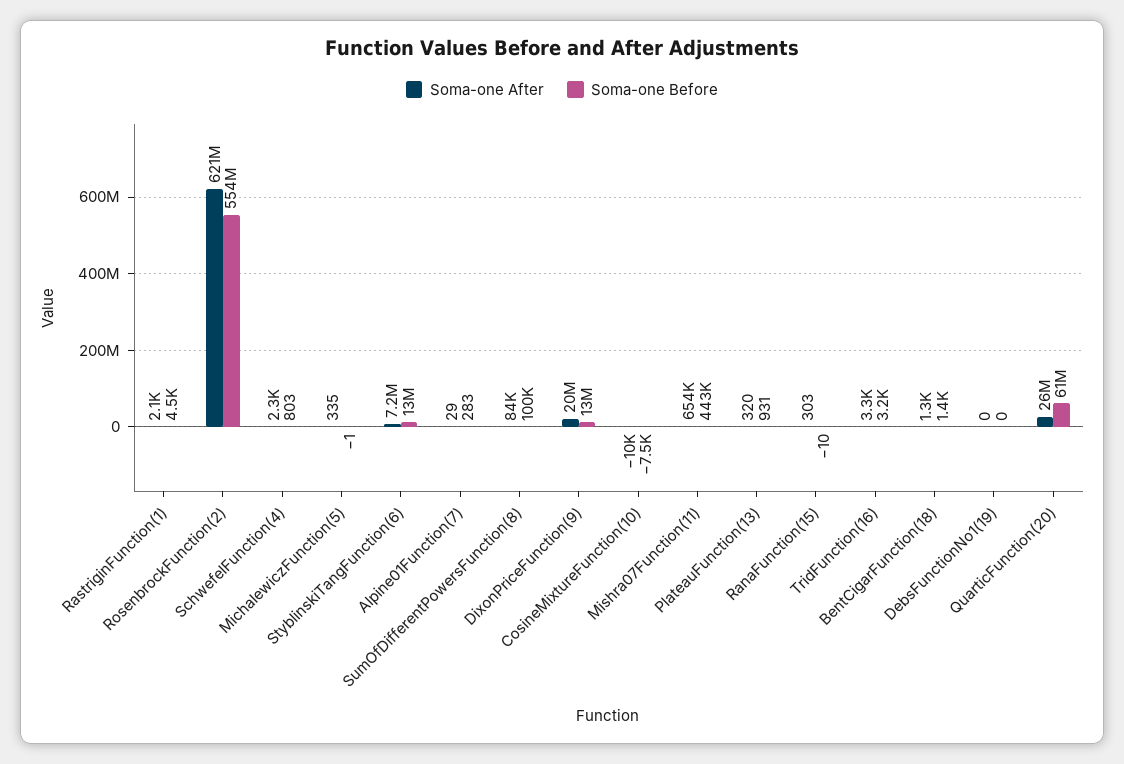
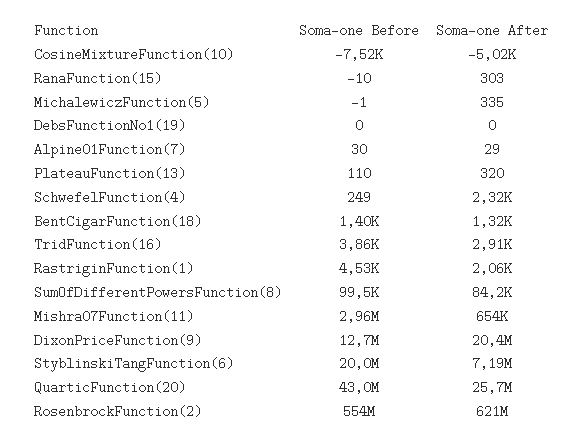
  {
    "Soma-one After": {
      "RastriginFunction(1)": 2060,
      "RosenbrockFunction(2)": 621000000,
      "SchwefelFunction(4)": 2320,
      "MichalewiczFunction(5)": 335,
      "StyblinskiTangFunction(6)": 7190000,
      "Alpine01Function(7)": 29,
      "SumOfDifferentPowersFunction(8)": 84200,
      "DixonPriceFunction(9)": 20400000,
-     "CosineMixtureFunction(10)": -10000,
+     "CosineMixtureFunction(10)": -5020,
      "Mishra07Function(11)": 654000,
      "PlateauFunction(13)": 320,
      "RanaFunction(15)": 303,
-     "TridFunction(16)": 3300,
+     "TridFunction(16)": 2910,
      "BentCigarFunction(18)": 1320,
      "DebsFunctionNo1(19)": 0,
      "QuarticFunction(20)": 25700000
    },
    "Soma-one Before": {
      "RastriginFunction(1)": 4530,
      "RosenbrockFunction(2)": 554000000,
-     "SchwefelFunction(4)": 803,
+     "SchwefelFunction(4)": 249,
      "MichalewiczFunction(5)": -1,
-     "StyblinskiTangFunction(6)": 13000000,
+     "StyblinskiTangFunction(6)": 20000000,
-     "Alpine01Function(7)": 283,
+     "Alpine01Function(7)": 30,
      "SumOfDifferentPowersFunction(8)": 99500,
      "DixonPriceFunction(9)": 12700000,
      "CosineMixtureFunction(10)": -7520,
-     "Mishra07Function(11)": 443000,
+     "Mishra07Function(11)": 2960000,
-     "PlateauFunction(13)": 931,
+     "PlateauFunction(13)": 110,
      "RanaFunction(15)": -10,
-     "TridFunction(16)": 3200,
+     "TridFunction(16)": 3860,
      "BentCigarFunction(18)": 1400,
      "DebsFunctionNo1(19)": 0,
-     "QuarticFunction(20)": 61000000
+     "QuarticFunction(20)": 43000000
    }
  }

